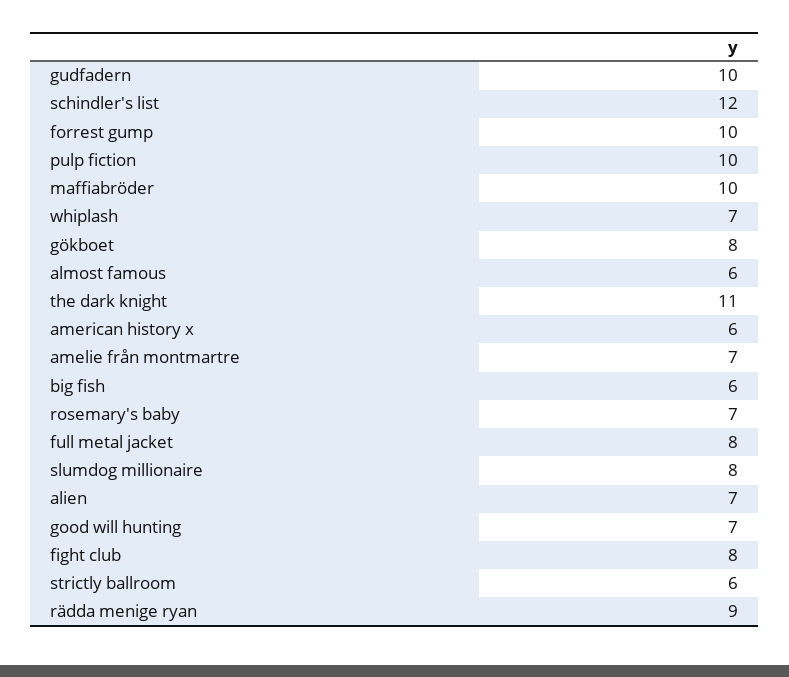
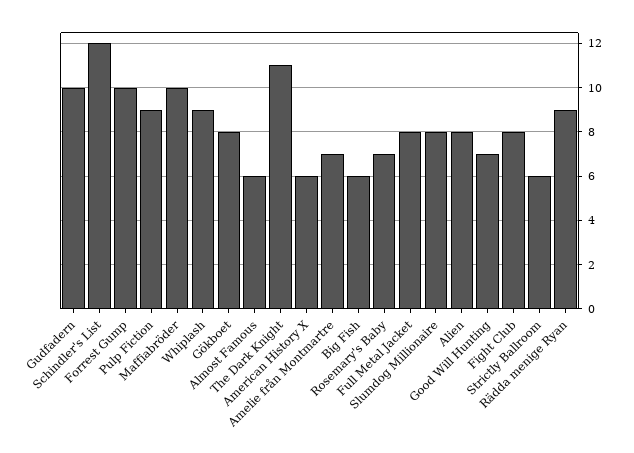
  {
    "gudfadern": 10,
    "schindler's list": 12,
    "forrest gump": 10,
-   "pulp fiction": 10,
+   "pulp fiction": 9,
    "maffiabröder": 10,
-   "whiplash": 7,
+   "whiplash": 9,
    "gökboet": 8,
    "almost famous": 6,
    "the dark knight": 11,
    "american history x": 6,
    "amelie från montmartre": 7,
    "big fish": 6,
    "rosemary's baby": 7,
    "full metal jacket": 8,
    "slumdog millionaire": 8,
-   "alien": 7,
+   "alien": 8,
    "good will hunting": 7,
    "fight club": 8,
    "strictly ballroom": 6,
    "rädda menige ryan": 9
  }

